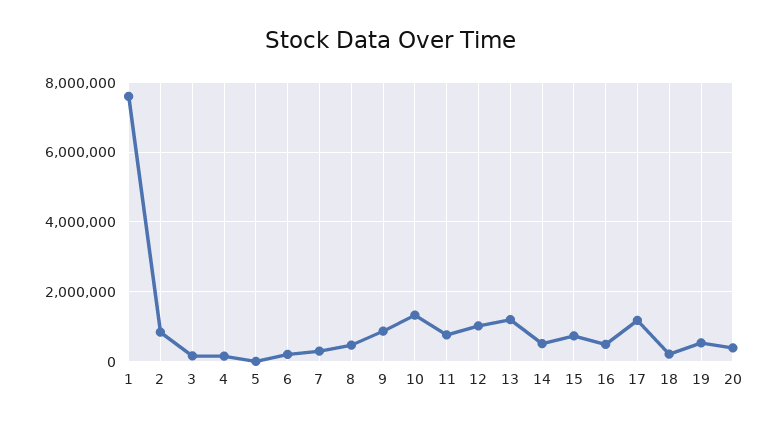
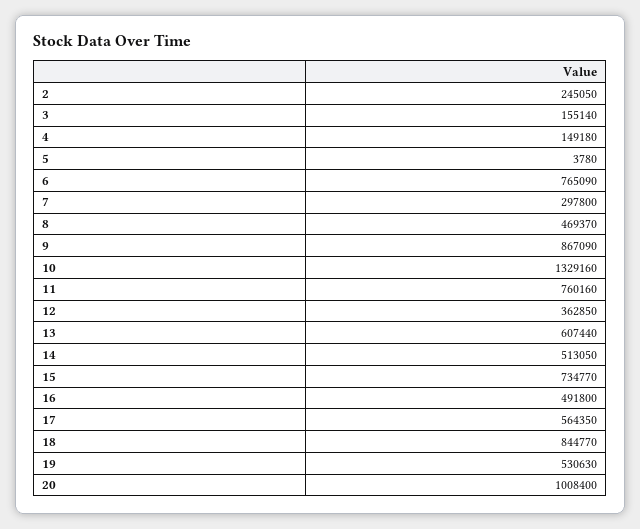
  {
-   "1": 7600000,
-   "2": 800000,
+   "2": 245050,
    "3": 155140,
    "4": 149180,
    "5": 3780,
-   "6": 200000,
+   "6": 765090,
    "7": 297800,
    "8": 469370,
    "9": 867090,
    "10": 1329160,
    "11": 760160,
-   "12": 1000000,
+   "12": 362850,
-   "13": 1200000,
+   "13": 607440,
    "14": 513050,
    "15": 734770,
    "16": 491800,
-   "17": 1200000,
+   "17": 564350,
-   "18": 200000,
+   "18": 844770,
    "19": 530630,
-   "20": 400000
+   "20": 1008400
  }

